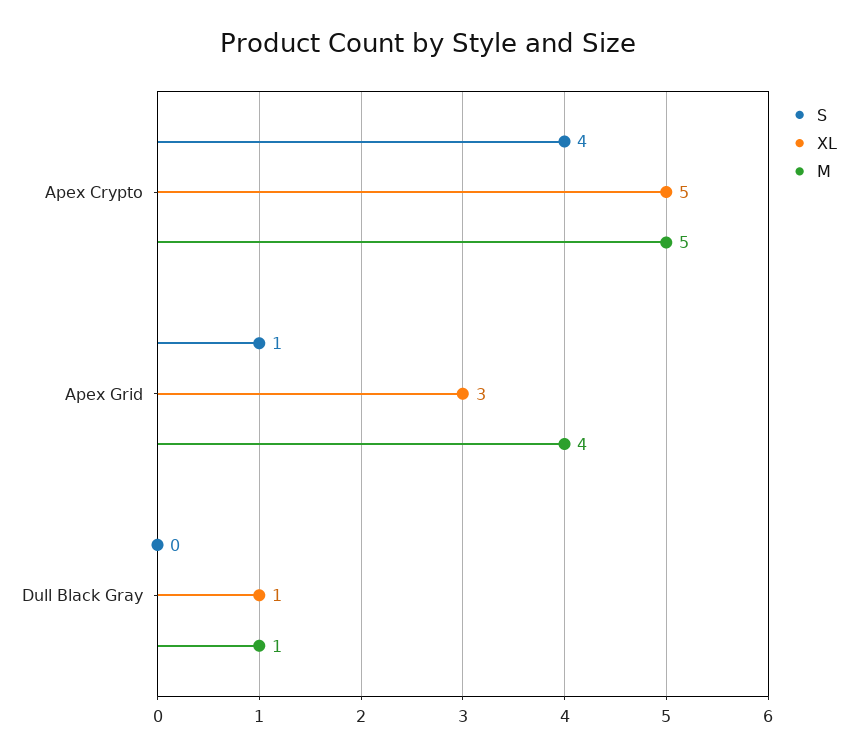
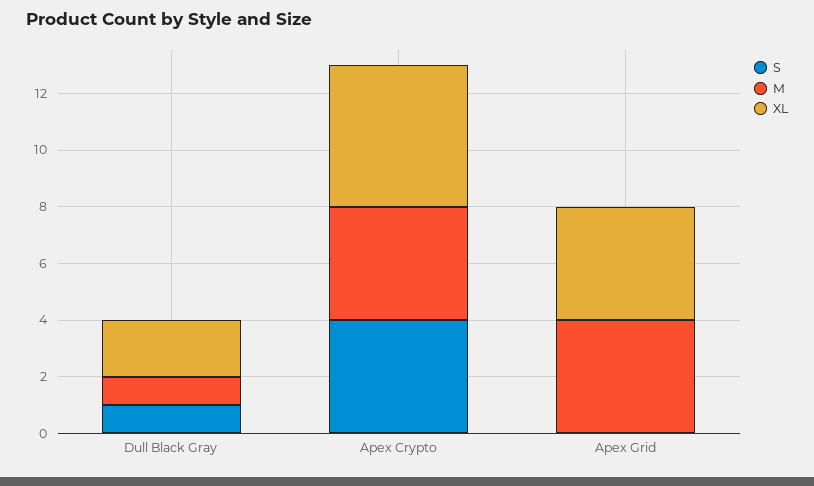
  {
    "S": {
      "Apex Crypto": 4,
-     "Apex Grid": 1,
+     "Apex Grid": 0,
-     "Dull Black Gray": 0
+     "Dull Black Gray": 1
    },
    "XL": {
      "Apex Crypto": 5,
-     "Apex Grid": 3,
+     "Apex Grid": 4,
-     "Dull Black Gray": 1
+     "Dull Black Gray": 2
    },
    "M": {
-     "Apex Crypto": 5,
+     "Apex Crypto": 4,
      "Apex Grid": 4,
      "Dull Black Gray": 1
    }
  }

